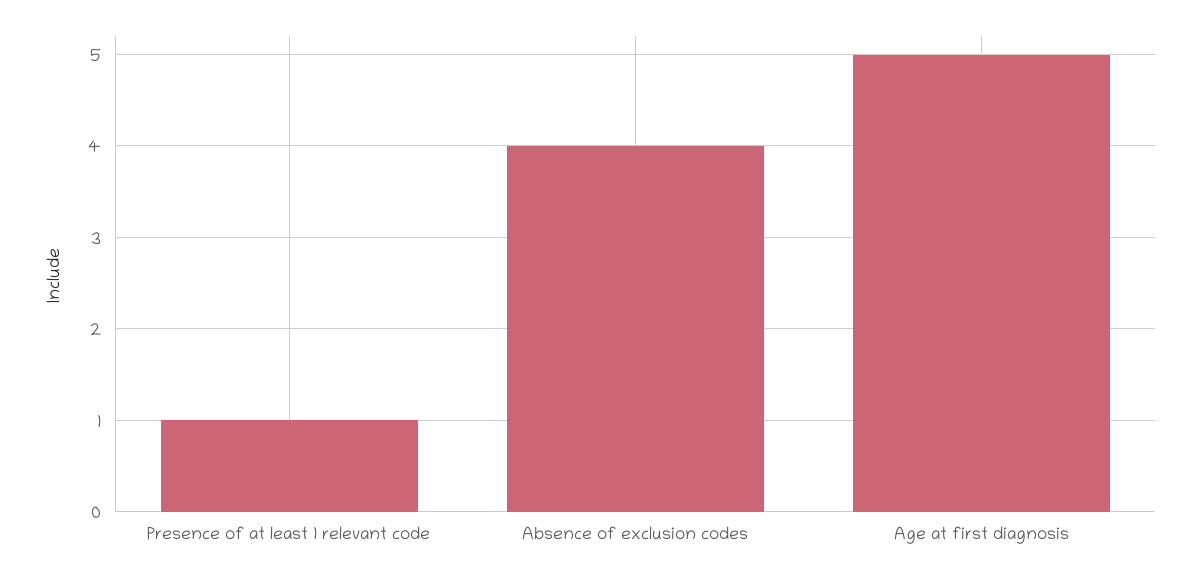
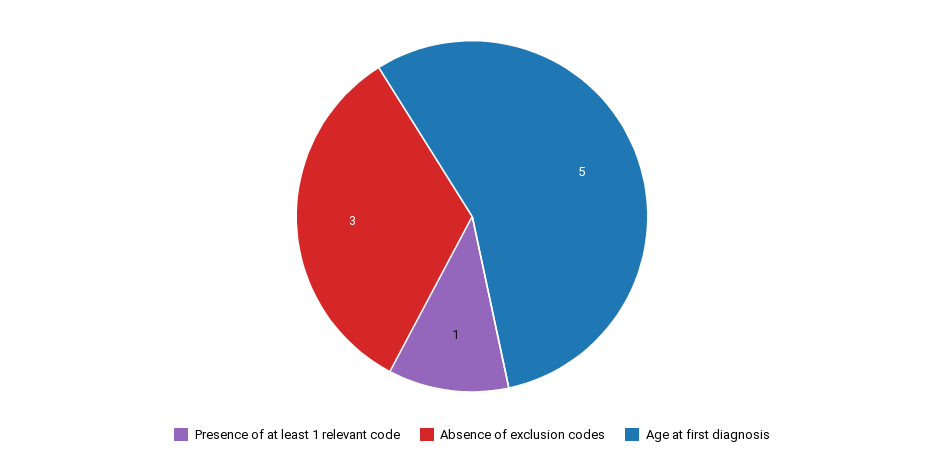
  {
    "Presence of at least 1 relevant code": 1,
-   "Absence of exclusion codes": 4,
+   "Absence of exclusion codes": 3,
    "Age at first diagnosis": 5
  }

